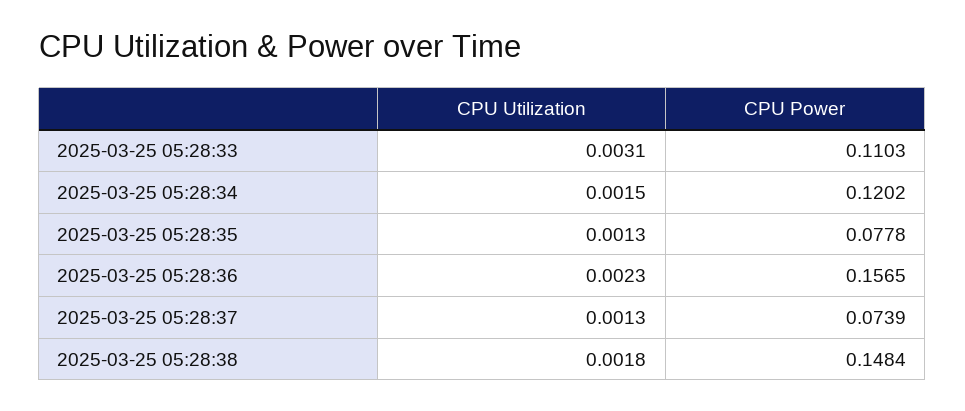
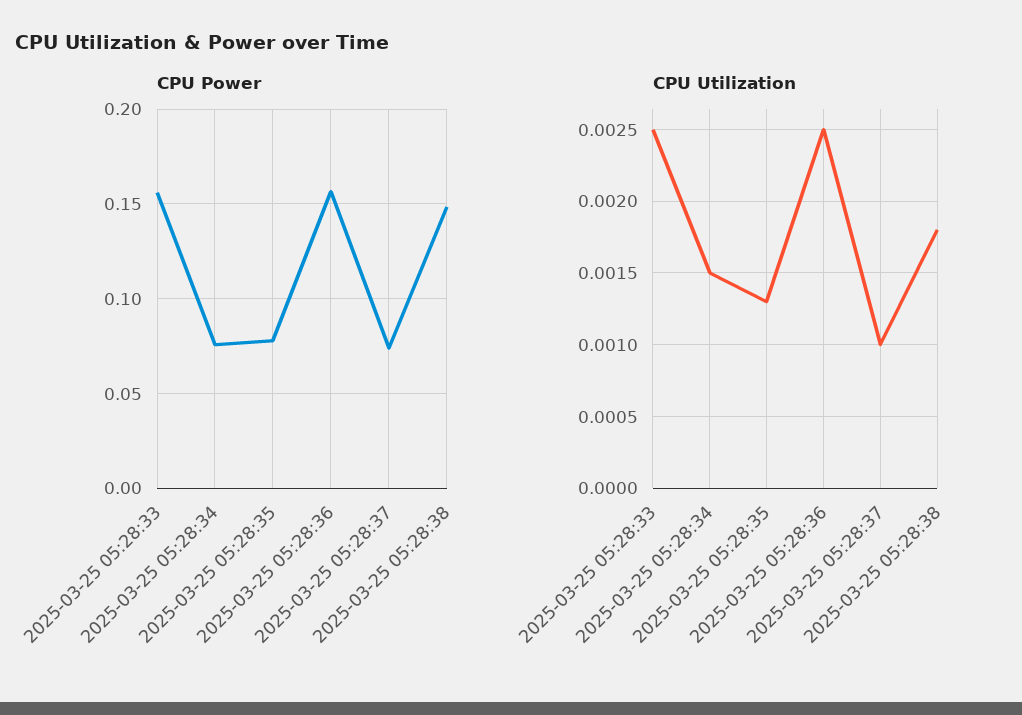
  {
    "CPU Utilization": {
-     "2025-03-25 05:28:33": 0.0031,
+     "2025-03-25 05:28:33": 0.0025,
      "2025-03-25 05:28:34": 0.0015,
      "2025-03-25 05:28:35": 0.0013,
-     "2025-03-25 05:28:36": 0.0023,
+     "2025-03-25 05:28:36": 0.0025,
-     "2025-03-25 05:28:37": 0.0013,
+     "2025-03-25 05:28:37": 0.001,
      "2025-03-25 05:28:38": 0.0018
    },
    "CPU Power": {
-     "2025-03-25 05:28:33": 0.1103,
+     "2025-03-25 05:28:33": 0.155,
-     "2025-03-25 05:28:34": 0.1202,
+     "2025-03-25 05:28:34": 0.075,
      "2025-03-25 05:28:35": 0.0778,
      "2025-03-25 05:28:36": 0.1565,
      "2025-03-25 05:28:37": 0.0739,
      "2025-03-25 05:28:38": 0.1484
    }
  }

